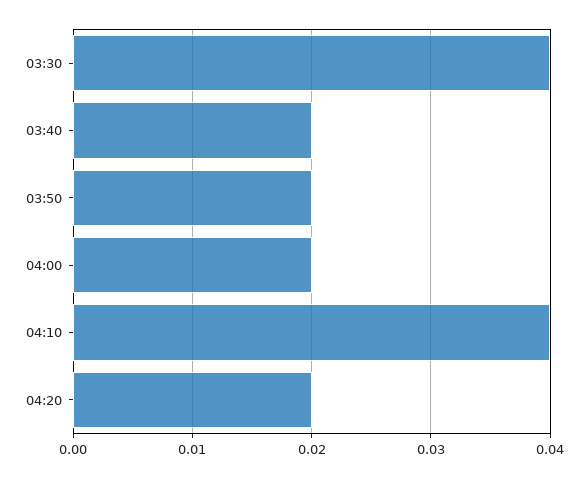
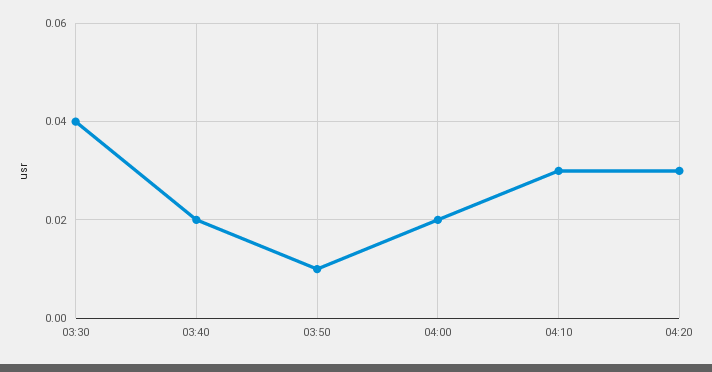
  {
    "03:30": 0.04,
    "03:40": 0.02,
-   "03:50": 0.02,
+   "03:50": 0.01,
    "04:00": 0.02,
-   "04:10": 0.04,
+   "04:10": 0.03,
-   "04:20": 0.02
+   "04:20": 0.03
  }

